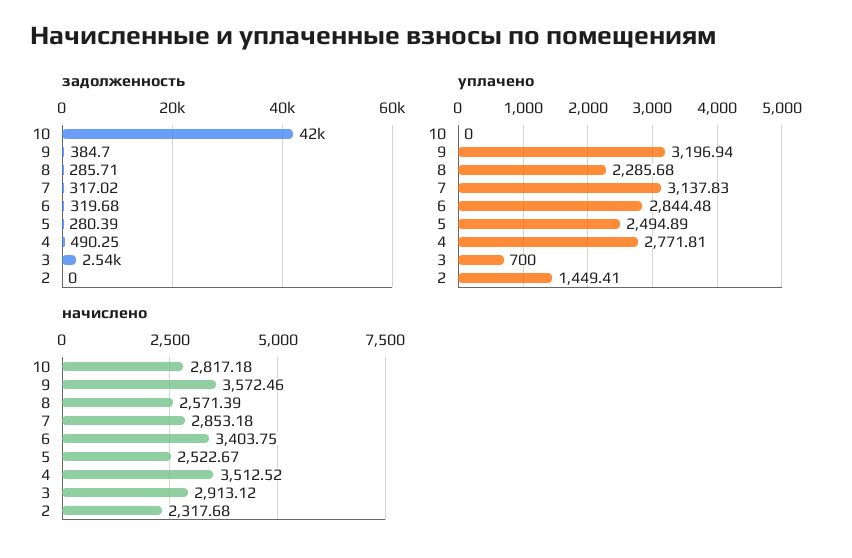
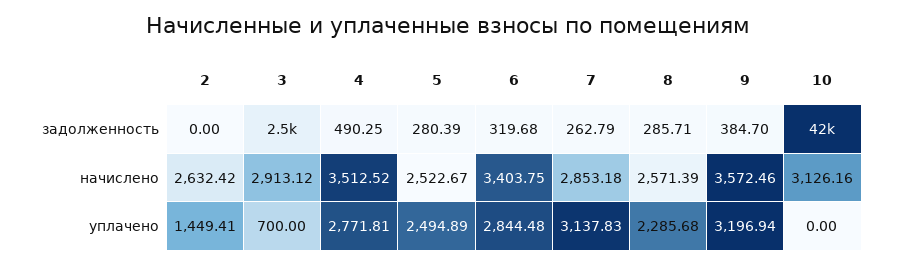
  {
    "задолженность": {
      "10": 42000,
      "9": 384.7,
      "8": 285.71,
-     "7": 317.02,
+     "7": 262.79,
      "6": 319.68,
      "5": 280.39,
      "4": 490.25,
      "3": 2540,
      "2": 0
    },
    "уплачено": {
      "10": 0,
      "9": 3196.94,
      "8": 2285.68,
      "7": 3137.83,
      "6": 2844.48,
      "5": 2494.89,
      "4": 2771.81,
      "3": 700,
      "2": 1449.41
    },
    "начислено": {
-     "10": 2817.18,
+     "10": 3126.16,
      "9": 3572.46,
      "8": 2571.39,
      "7": 2853.18,
      "6": 3403.75,
      "5": 2522.67,
      "4": 3512.52,
      "3": 2913.12,
-     "2": 2317.68
+     "2": 2632.42
    }
  }

